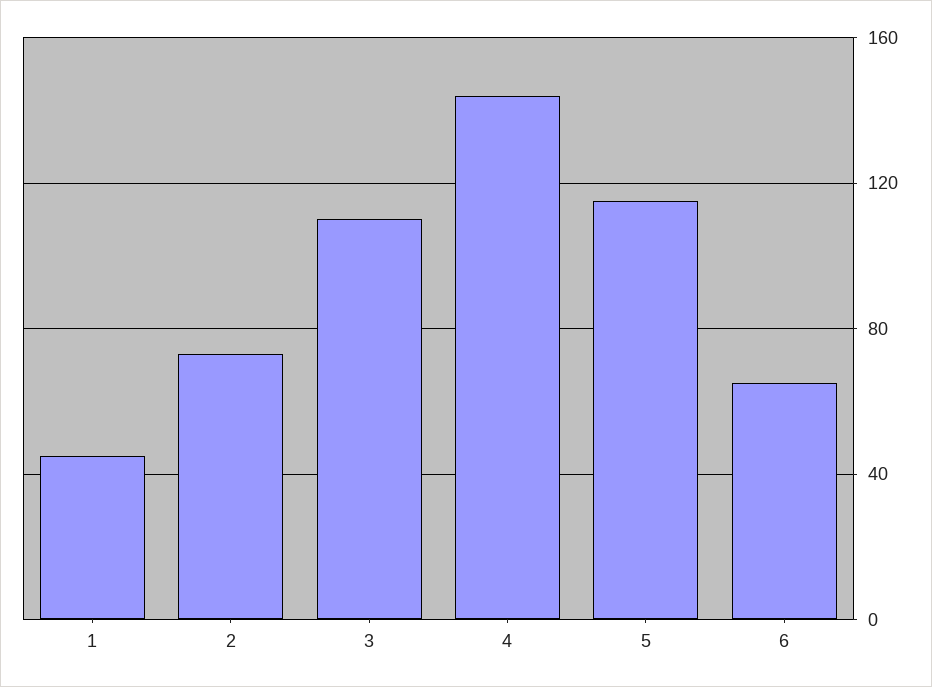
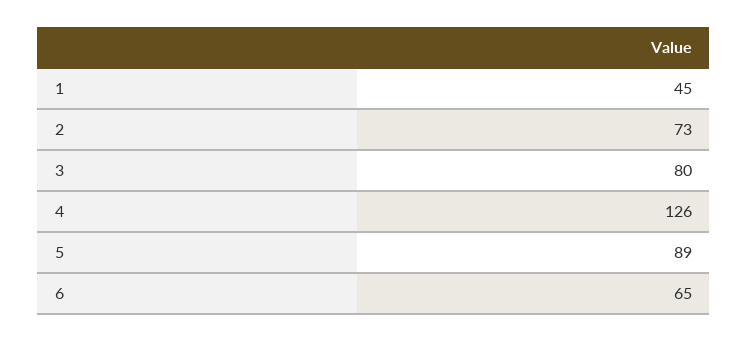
  {
    "1": 45,
    "2": 73,
-   "3": 110,
+   "3": 80,
-   "4": 145,
+   "4": 126,
-   "5": 115,
+   "5": 89,
    "6": 65
  }

